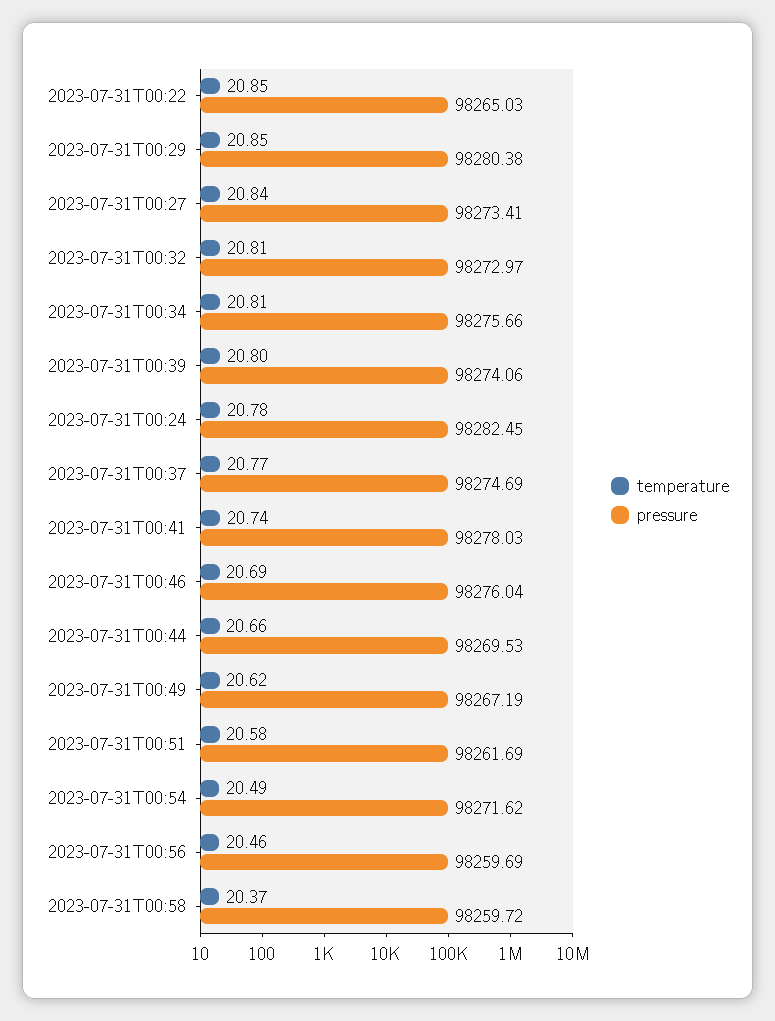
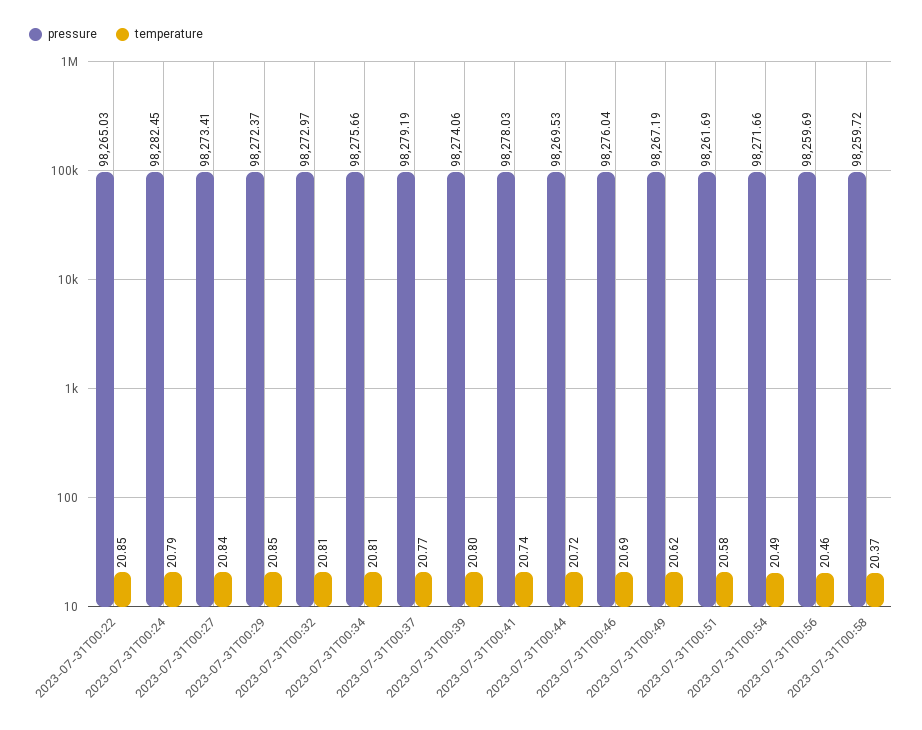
  {
    "temperature": {
      "2023-07-31T00:22": 20.85,
      "2023-07-31T00:29": 20.85,
      "2023-07-31T00:27": 20.84,
      "2023-07-31T00:32": 20.81,
      "2023-07-31T00:34": 20.81,
      "2023-07-31T00:39": 20.8,
-     "2023-07-31T00:24": 20.78,
+     "2023-07-31T00:24": 20.79,
      "2023-07-31T00:37": 20.77,
      "2023-07-31T00:41": 20.74,
      "2023-07-31T00:46": 20.69,
-     "2023-07-31T00:44": 20.66,
+     "2023-07-31T00:44": 20.72,
      "2023-07-31T00:49": 20.62,
      "2023-07-31T00:51": 20.58,
      "2023-07-31T00:54": 20.49,
      "2023-07-31T00:56": 20.46,
      "2023-07-31T00:58": 20.37
    },
    "pressure": {
      "2023-07-31T00:22": 98265.03,
-     "2023-07-31T00:29": 98280.38,
+     "2023-07-31T00:29": 98272.37,
      "2023-07-31T00:27": 98273.41,
      "2023-07-31T00:32": 98272.97,
      "2023-07-31T00:34": 98275.66,
      "2023-07-31T00:39": 98274.06,
      "2023-07-31T00:24": 98282.45,
-     "2023-07-31T00:37": 98274.69,
+     "2023-07-31T00:37": 98279.19,
      "2023-07-31T00:41": 98278.03,
      "2023-07-31T00:46": 98276.04,
      "2023-07-31T00:44": 98269.53,
      "2023-07-31T00:49": 98267.19,
      "2023-07-31T00:51": 98261.69,
-     "2023-07-31T00:54": 98271.62,
+     "2023-07-31T00:54": 98271.66,
      "2023-07-31T00:56": 98259.69,
      "2023-07-31T00:58": 98259.72
    }
  }

